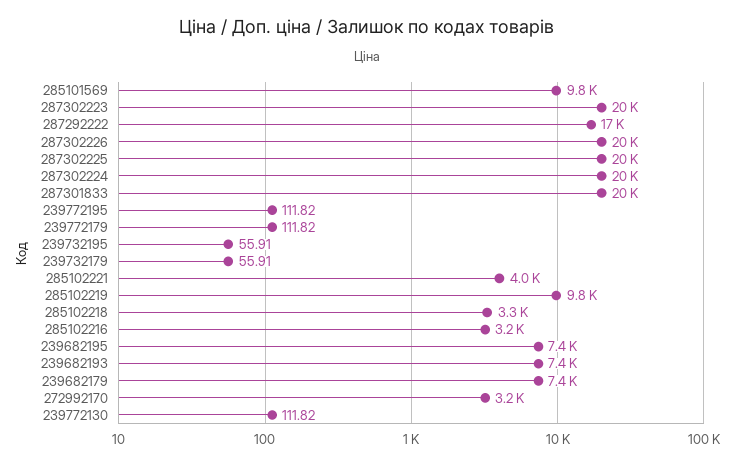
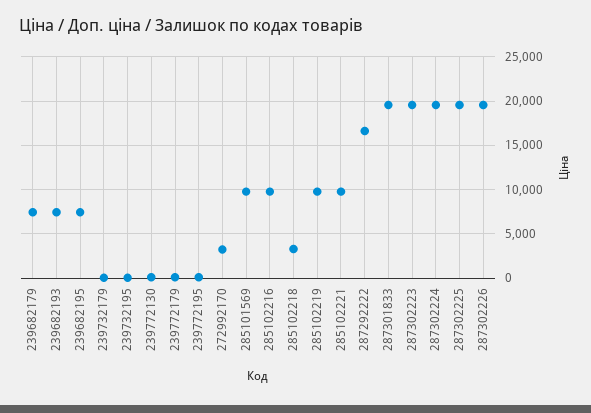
  {
    "285101569": 9800,
    "287302223": 20000,
    "287292222": 17000,
    "287302226": 20000,
    "287302225": 20000,
    "287302224": 20000,
    "287301833": 20000,
    "239772195": 111.82,
    "239772179": 111.82,
    "239732195": 55.91,
    "239732179": 55.91,
-   "285102221": 4000,
+   "285102221": 10000,
    "285102219": 9800,
    "285102218": 3300,
-   "285102216": 3200,
+   "285102216": 10000,
    "239682195": 7400,
    "239682193": 7400,
    "239682179": 7400,
    "272992170": 3200,
    "239772130": 111.82
  }

